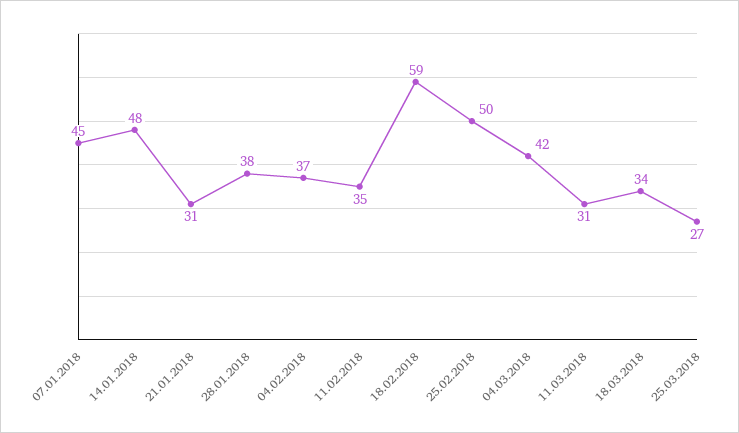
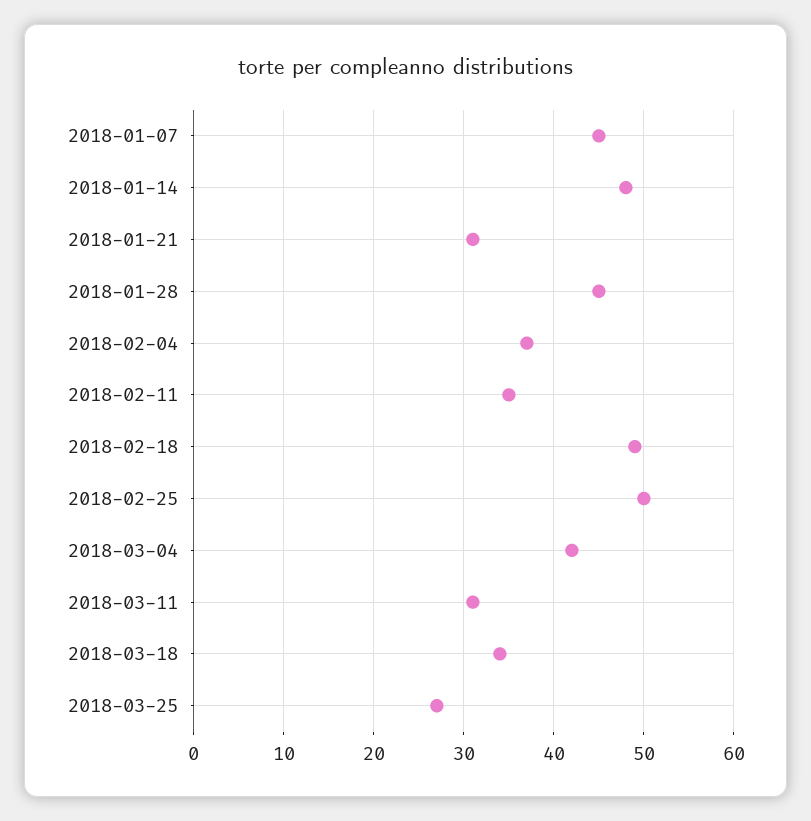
  {
    "07.01.2018": 45,
    "14.01.2018": 48,
    "21.01.2018": 31,
-   "28.01.2018": 38,
+   "28.01.2018": 45,
    "04.02.2018": 37,
    "11.02.2018": 35,
-   "18.02.2018": 59,
+   "18.02.2018": 49,
    "25.02.2018": 50,
    "04.03.2018": 42,
    "11.03.2018": 31,
    "18.03.2018": 34,
    "25.03.2018": 27
  }

